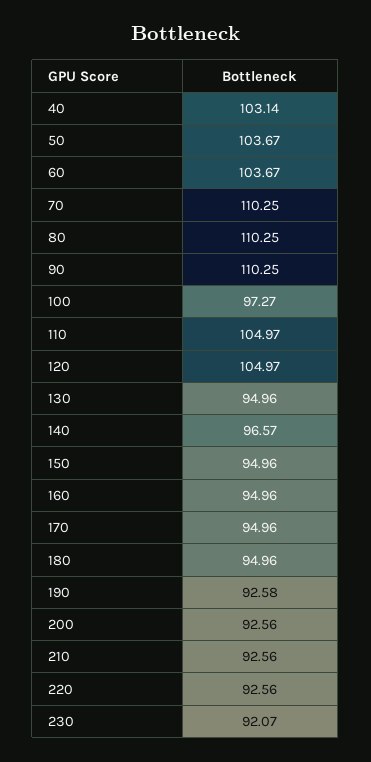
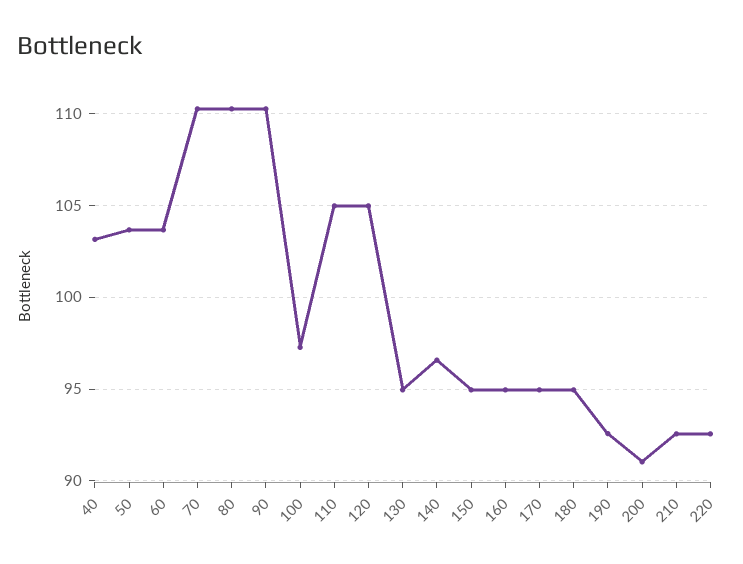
  {
    "40": 103.14,
    "50": 103.67,
    "60": 103.67,
    "70": 110.25,
    "80": 110.25,
    "90": 110.25,
    "100": 97.27,
    "110": 104.97,
    "120": 104.97,
    "130": 94.96,
    "140": 96.57,
    "150": 94.96,
    "160": 94.96,
    "170": 94.96,
    "180": 94.96,
    "190": 92.58,
-   "200": 92.56,
+   "200": 91,
    "210": 92.56,
-   "220": 92.56,
+   "220": 92.56
-   "230": 92.07
  }

